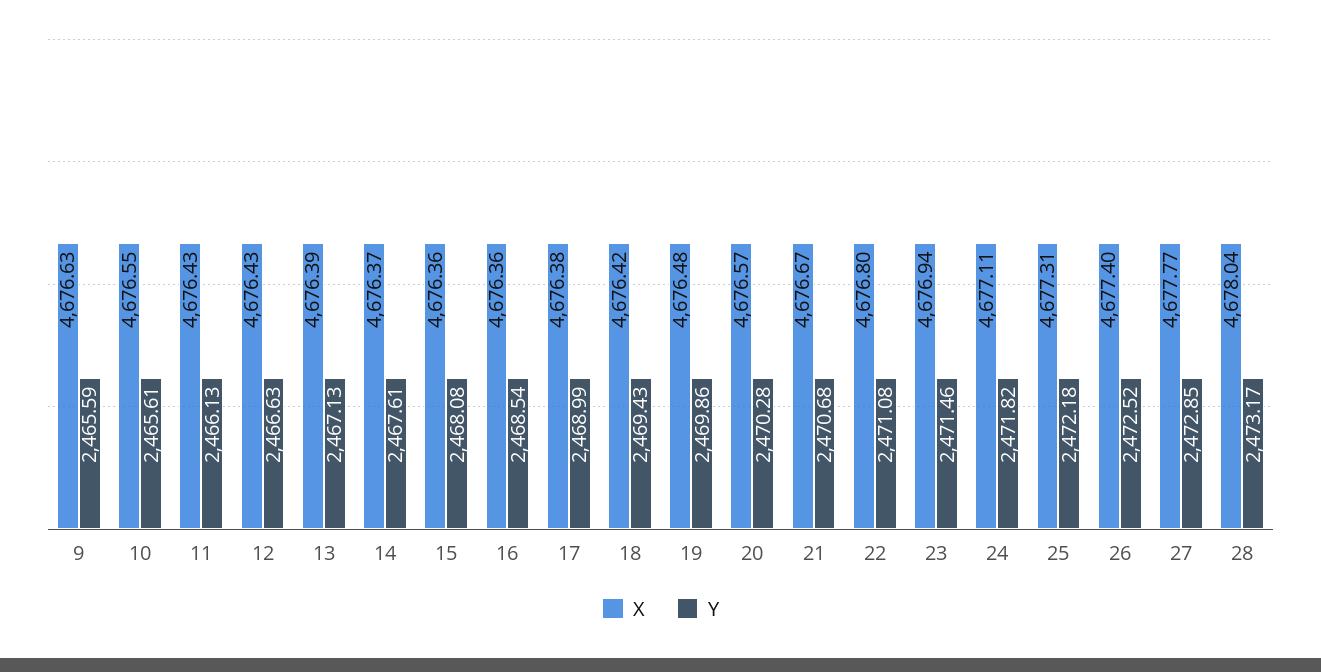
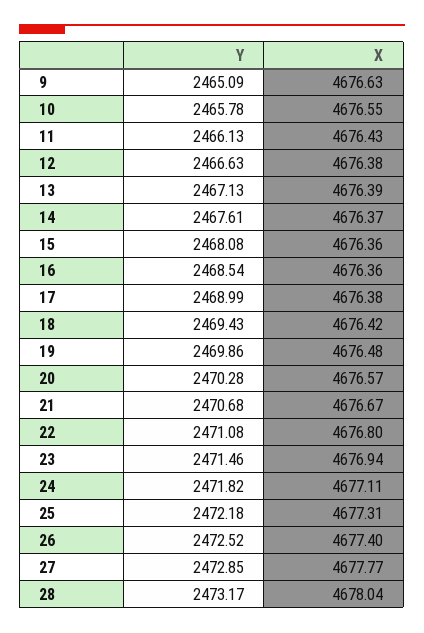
  {
    "X": {
      "9": 4676.63,
      "10": 4676.55,
      "11": 4676.43,
-     "12": 4676.43,
+     "12": 4676.38,
      "13": 4676.39,
      "14": 4676.37,
      "15": 4676.36,
      "16": 4676.36,
      "17": 4676.38,
      "18": 4676.42,
      "19": 4676.48,
      "20": 4676.57,
      "21": 4676.67,
      "22": 4676.8,
      "23": 4676.94,
      "24": 4677.11,
      "25": 4677.31,
      "26": 4677.4,
      "27": 4677.77,
      "28": 4678.04
    },
    "Y": {
-     "9": 2465.59,
+     "9": 2465.09,
-     "10": 2465.61,
+     "10": 2465.78,
      "11": 2466.13,
      "12": 2466.63,
      "13": 2467.13,
      "14": 2467.61,
      "15": 2468.08,
      "16": 2468.54,
      "17": 2468.99,
      "18": 2469.43,
      "19": 2469.86,
      "20": 2470.28,
      "21": 2470.68,
      "22": 2471.08,
      "23": 2471.46,
      "24": 2471.82,
      "25": 2472.18,
      "26": 2472.52,
      "27": 2472.85,
      "28": 2473.17
    }
  }

